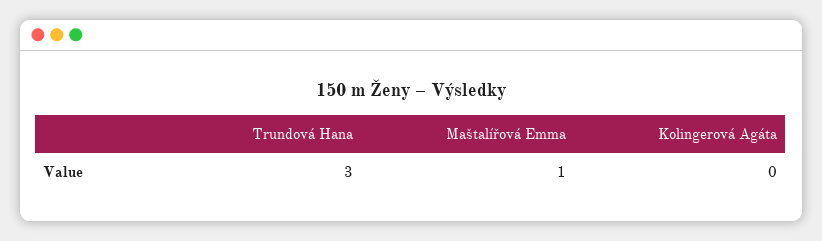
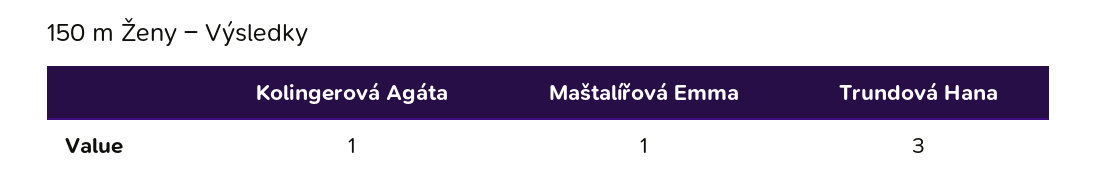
  {
    "Trundová Hana": 3,
    "Maštalířová Emma": 1,
-   "Kolingerová Agáta": 0
+   "Kolingerová Agáta": 1
  }

